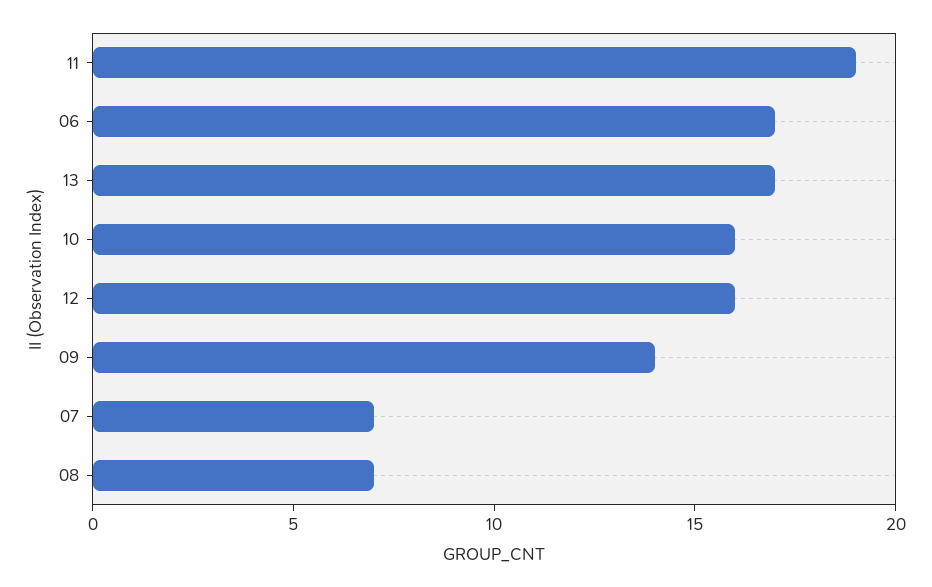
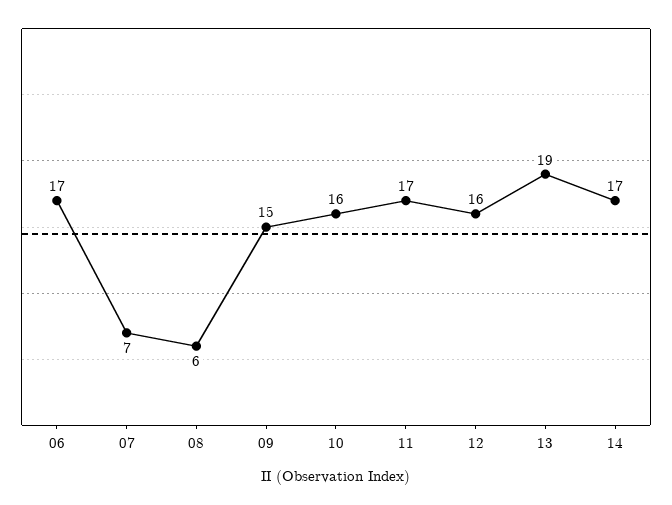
  {
-   "11": 19,
+   "11": 17,
    "06": 17,
-   "13": 17,
+   "13": 19,
    "10": 16,
    "12": 16,
-   "09": 14,
+   "09": 15,
    "07": 7,
-   "08": 7
+   "08": 6,
+   "14": 17
  }

